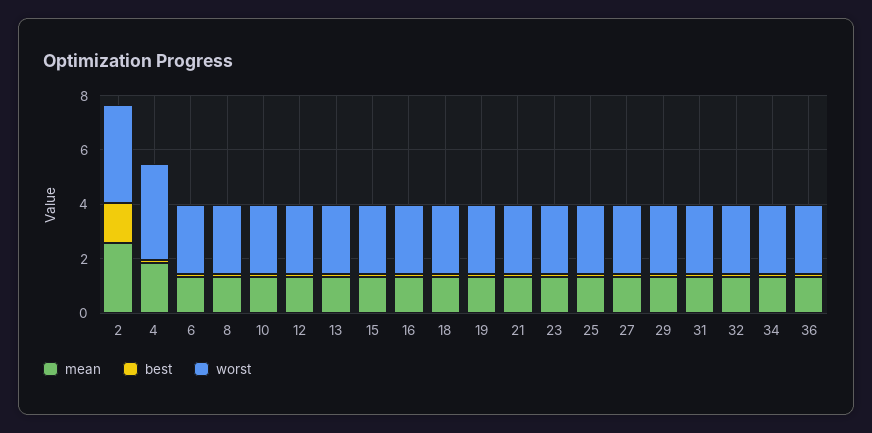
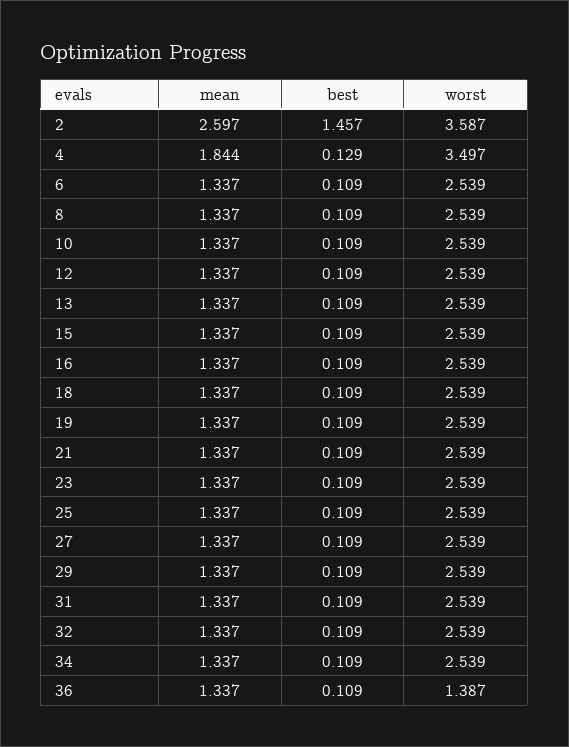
  {
    "mean": {
      "2": 2.597,
      "4": 1.844,
      "6": 1.337,
      "8": 1.337,
      "10": 1.337,
      "12": 1.337,
      "13": 1.337,
      "15": 1.337,
      "16": 1.337,
      "18": 1.337,
      "19": 1.337,
      "21": 1.337,
      "23": 1.337,
      "25": 1.337,
      "27": 1.337,
      "29": 1.337,
      "31": 1.337,
      "32": 1.337,
      "34": 1.337,
      "36": 1.337
    },
    "best": {
      "2": 1.457,
      "4": 0.129,
      "6": 0.109,
      "8": 0.109,
      "10": 0.109,
      "12": 0.109,
      "13": 0.109,
      "15": 0.109,
      "16": 0.109,
      "18": 0.109,
      "19": 0.109,
      "21": 0.109,
      "23": 0.109,
      "25": 0.109,
      "27": 0.109,
      "29": 0.109,
      "31": 0.109,
      "32": 0.109,
      "34": 0.109,
      "36": 0.109
    },
    "worst": {
      "2": 3.587,
      "4": 3.497,
      "6": 2.539,
      "8": 2.539,
      "10": 2.539,
      "12": 2.539,
      "13": 2.539,
      "15": 2.539,
      "16": 2.539,
      "18": 2.539,
      "19": 2.539,
      "21": 2.539,
      "23": 2.539,
      "25": 2.539,
      "27": 2.539,
      "29": 2.539,
      "31": 2.539,
      "32": 2.539,
      "34": 2.539,
-     "36": 2.5
+     "36": 1.387
    }
  }

